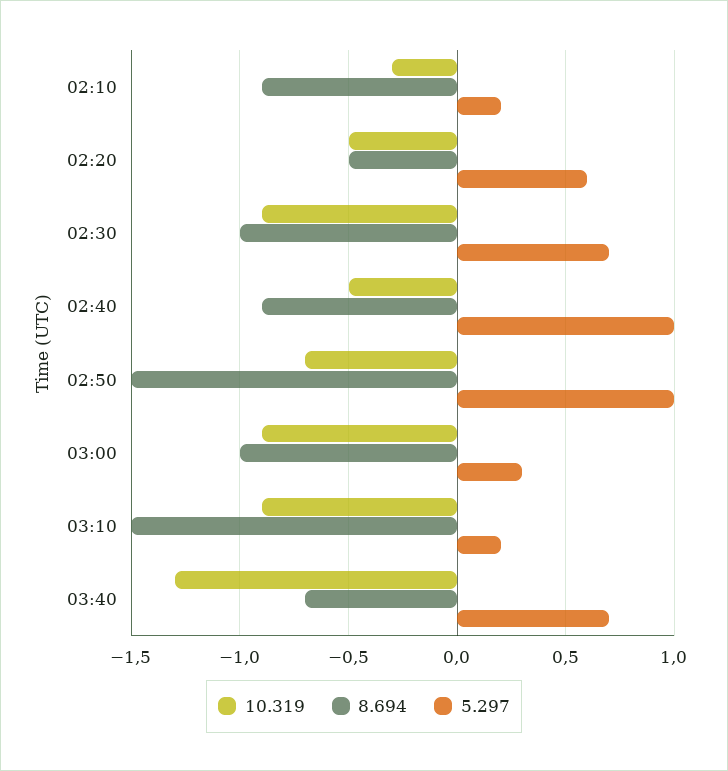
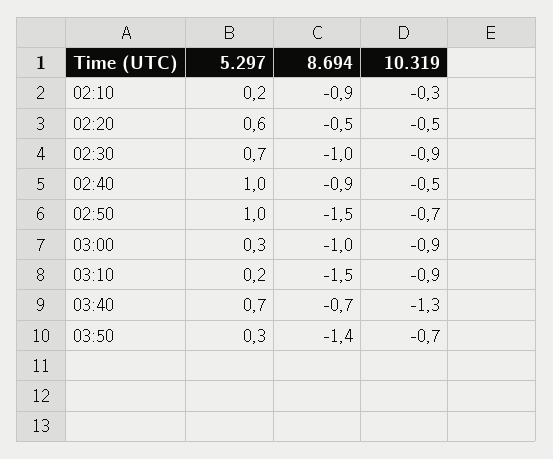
  {
    "10.319": {
      "02:10": -0.3,
      "02:20": -0.5,
      "02:30": -0.9,
      "02:40": -0.5,
      "02:50": -0.7,
      "03:00": -0.9,
      "03:10": -0.9,
-     "03:40": -1.3
+     "03:40": -1.3,
+     "03:50": -0.7
    },
    "8.694": {
      "02:10": -0.9,
      "02:20": -0.5,
      "02:30": -1,
      "02:40": -0.9,
      "02:50": -1.5,
      "03:00": -1,
      "03:10": -1.5,
-     "03:40": -0.7
+     "03:40": -0.7,
+     "03:50": -1.4
    },
    "5.297": {
      "02:10": 0.2,
      "02:20": 0.6,
      "02:30": 0.7,
      "02:40": 1,
      "02:50": 1,
      "03:00": 0.3,
      "03:10": 0.2,
-     "03:40": 0.7
+     "03:40": 0.7,
+     "03:50": 0.3
    }
  }

